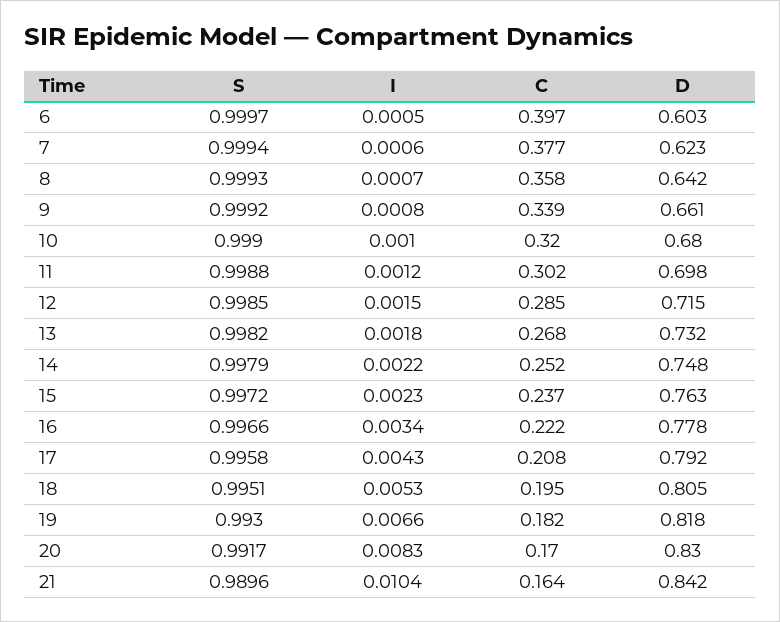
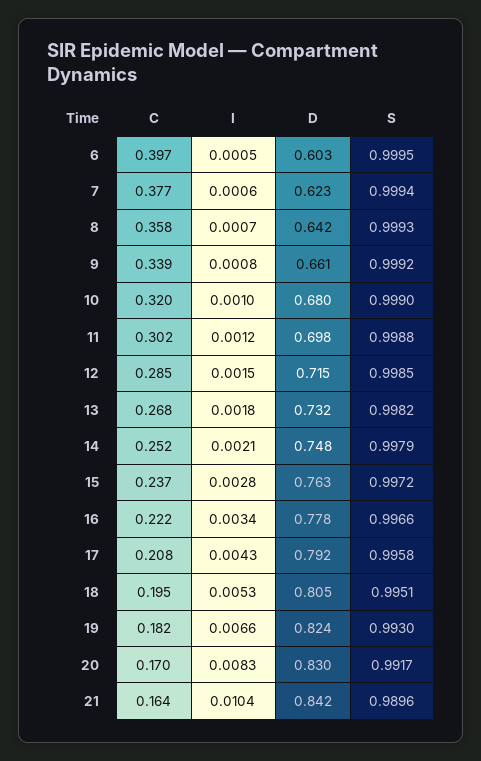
  {
    "S": {
-     "6": 0.9997,
+     "6": 0.9995,
      "7": 0.9994,
      "8": 0.9993,
      "9": 0.9992,
      "10": 0.999,
      "11": 0.9988,
      "12": 0.9985,
      "13": 0.9982,
      "14": 0.9979,
      "15": 0.9972,
      "16": 0.9966,
      "17": 0.9958,
      "18": 0.9951,
      "19": 0.993,
      "20": 0.9917,
      "21": 0.9896
    },
    "I": {
      "6": 0.0005,
      "7": 0.0006,
      "8": 0.0007,
      "9": 0.0008,
      "10": 0.001,
      "11": 0.0012,
      "12": 0.0015,
      "13": 0.0018,
-     "14": 0.0022,
+     "14": 0.0021,
-     "15": 0.0023,
+     "15": 0.0028,
      "16": 0.0034,
      "17": 0.0043,
      "18": 0.0053,
      "19": 0.0066,
      "20": 0.0083,
      "21": 0.0104
    },
    "C": {
      "6": 0.397,
      "7": 0.377,
      "8": 0.358,
      "9": 0.339,
      "10": 0.32,
      "11": 0.302,
      "12": 0.285,
      "13": 0.268,
      "14": 0.252,
      "15": 0.237,
      "16": 0.222,
      "17": 0.208,
      "18": 0.195,
      "19": 0.182,
      "20": 0.17,
      "21": 0.164
    },
    "D": {
      "6": 0.603,
      "7": 0.623,
      "8": 0.642,
      "9": 0.661,
      "10": 0.68,
      "11": 0.698,
      "12": 0.715,
      "13": 0.732,
      "14": 0.748,
      "15": 0.763,
      "16": 0.778,
      "17": 0.792,
      "18": 0.805,
-     "19": 0.818,
+     "19": 0.824,
      "20": 0.83,
      "21": 0.842
    }
  }

